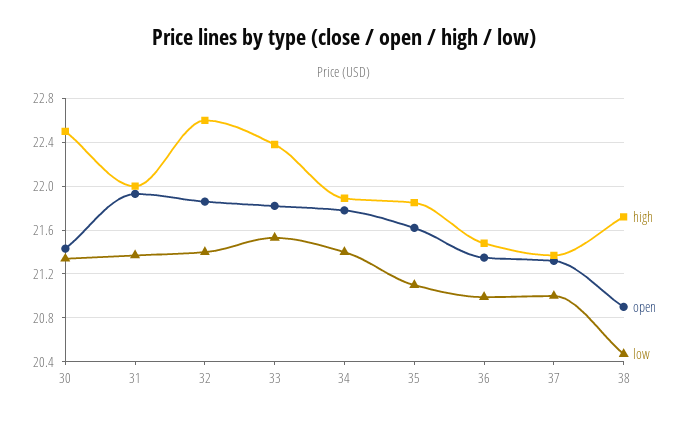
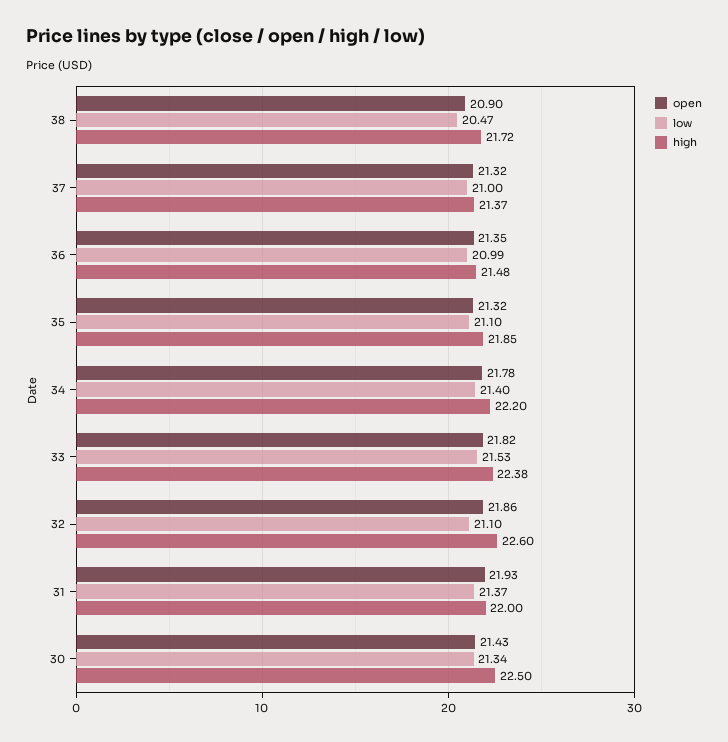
  {
    "high": {
      "30": 22.5,
      "31": 22,
      "32": 22.6,
      "33": 22.38,
-     "34": 21.9,
+     "34": 22.2,
      "35": 21.85,
      "36": 21.48,
      "37": 21.37,
      "38": 21.72
    },
    "open": {
      "30": 21.43,
      "31": 21.93,
      "32": 21.86,
      "33": 21.82,
      "34": 21.78,
-     "35": 21.6,
+     "35": 21.32,
      "36": 21.35,
      "37": 21.32,
      "38": 20.9
    },
    "low": {
      "30": 21.34,
      "31": 21.37,
-     "32": 21.4,
+     "32": 21.1,
      "33": 21.53,
      "34": 21.4,
      "35": 21.1,
      "36": 20.99,
      "37": 21,
      "38": 20.47
    }
  }

